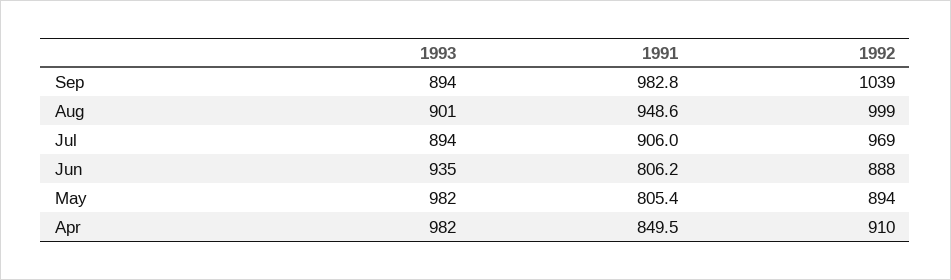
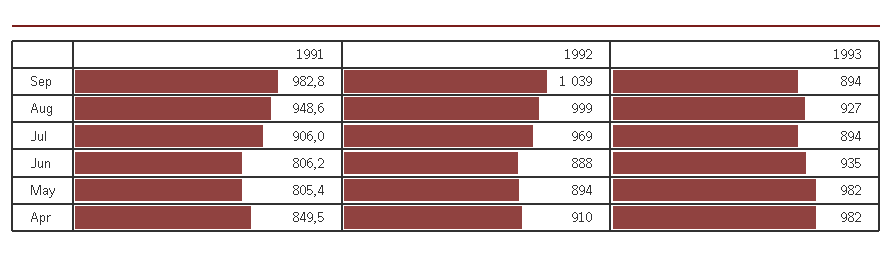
  {
    "1993": {
      "Sep": 894,
-     "Aug": 901,
+     "Aug": 927,
      "Jul": 894,
      "Jun": 935,
      "May": 982,
      "Apr": 982
    },
    "1991": {
      "Sep": 982.8,
      "Aug": 948.6,
      "Jul": 906,
      "Jun": 806.2,
      "May": 805.4,
      "Apr": 849.5
    },
    "1992": {
      "Sep": 1039,
      "Aug": 999,
      "Jul": 969,
      "Jun": 888,
      "May": 894,
      "Apr": 910
    }
  }

